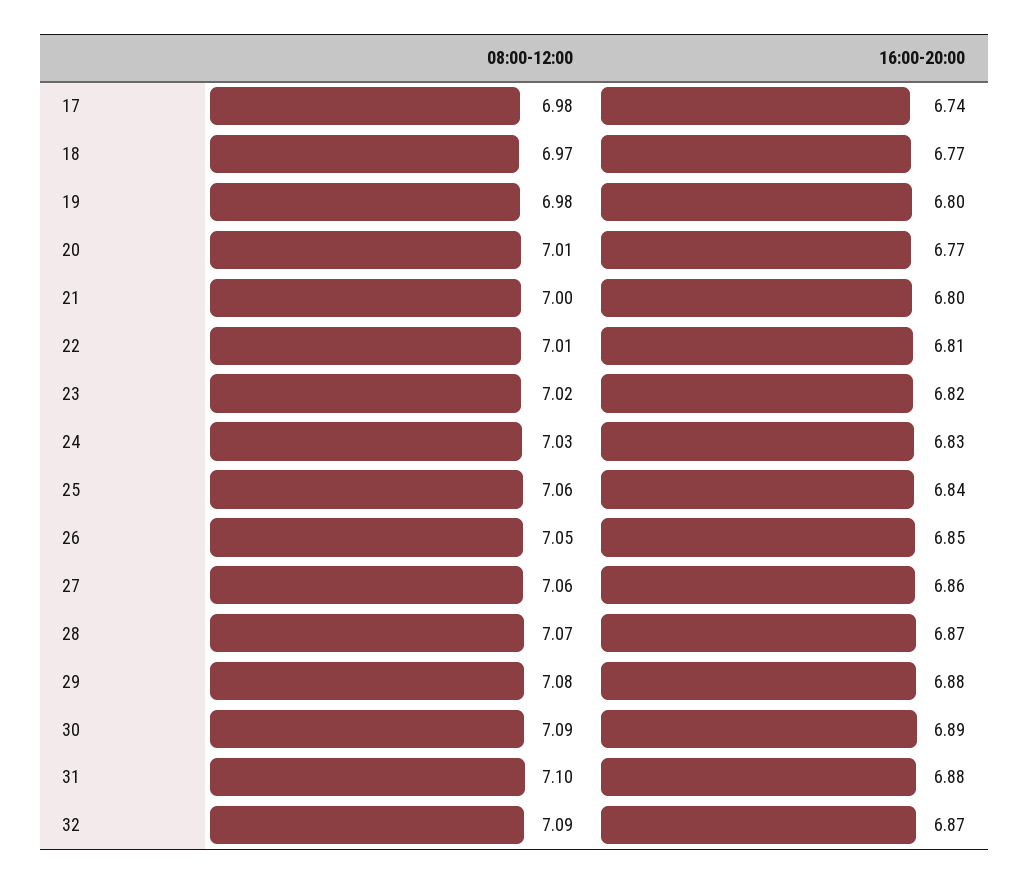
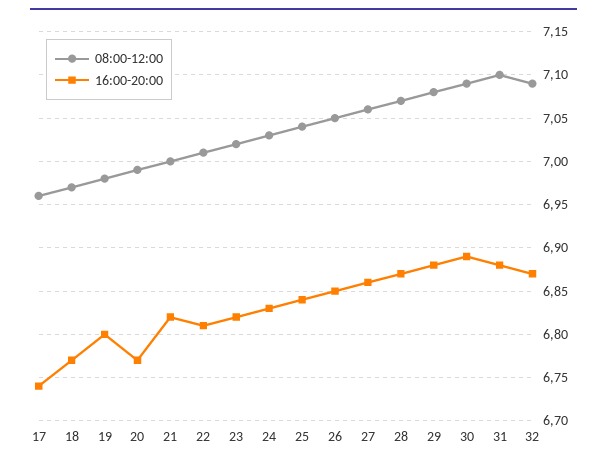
  {
    "08:00-12:00": {
-     "17": 6.98,
+     "17": 6.96,
      "18": 6.97,
      "19": 6.98,
-     "20": 7.01,
+     "20": 6.99,
      "21": 7,
      "22": 7.01,
      "23": 7.02,
      "24": 7.03,
-     "25": 7.06,
+     "25": 7.04,
      "26": 7.05,
      "27": 7.06,
      "28": 7.07,
      "29": 7.08,
      "30": 7.09,
      "31": 7.1,
      "32": 7.09
    },
    "16:00-20:00": {
      "17": 6.74,
      "18": 6.77,
      "19": 6.8,
      "20": 6.77,
-     "21": 6.8,
+     "21": 6.82,
      "22": 6.81,
      "23": 6.82,
      "24": 6.83,
      "25": 6.84,
      "26": 6.85,
      "27": 6.86,
      "28": 6.87,
      "29": 6.88,
      "30": 6.89,
      "31": 6.88,
      "32": 6.87
    }
  }

